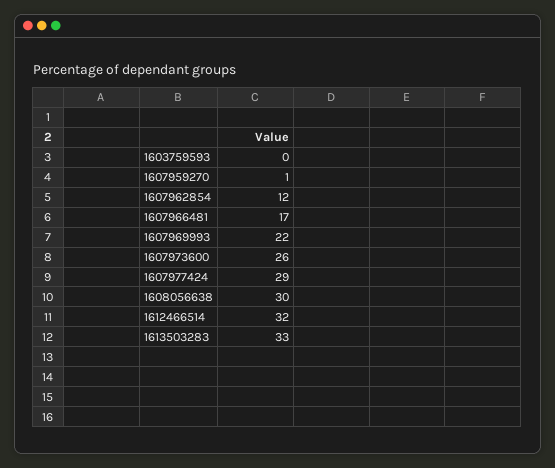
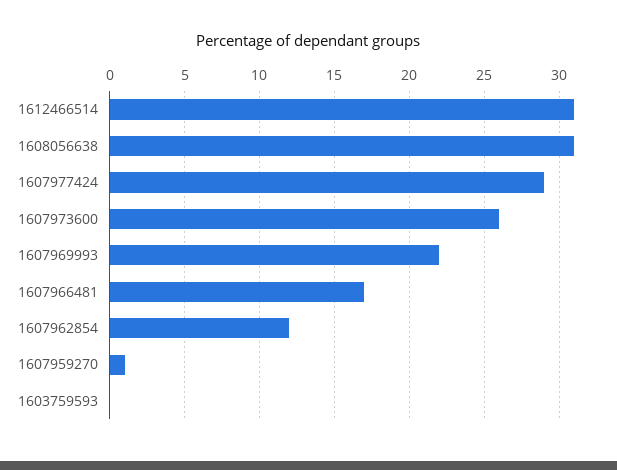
  {
    "1603759593": 0,
    "1607959270": 1,
    "1607962854": 12,
    "1607966481": 17,
    "1607969993": 22,
    "1607973600": 26,
    "1607977424": 29,
-   "1608056638": 30,
+   "1608056638": 31,
-   "1612466514": 32,
+   "1612466514": 31
-   "1613503283": 33
  }

